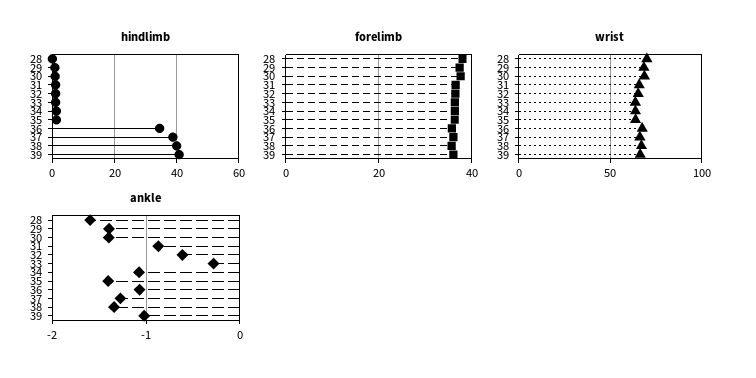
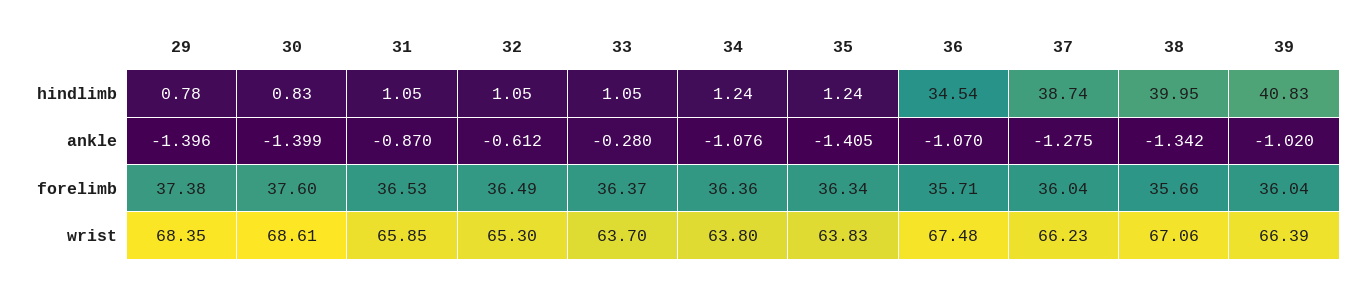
  {
    "hindlimb": {
-     "28": 0,
      "29": 0.78,
      "30": 0.83,
      "31": 1.05,
      "32": 1.05,
      "33": 1.05,
      "34": 1.24,
      "35": 1.24,
      "36": 34.54,
      "37": 38.74,
      "38": 39.95,
      "39": 40.83
    },
    "forelimb": {
-     "28": 38,
      "29": 37.38,
      "30": 37.6,
      "31": 36.53,
      "32": 36.49,
      "33": 36.37,
      "34": 36.36,
      "35": 36.34,
      "36": 35.71,
      "37": 36.04,
      "38": 35.66,
      "39": 36.04
    },
    "wrist": {
-     "28": 70,
      "29": 68.35,
      "30": 68.61,
      "31": 65.85,
      "32": 65.3,
      "33": 63.7,
      "34": 63.8,
      "35": 63.83,
      "36": 67.48,
      "37": 66.23,
      "38": 67.06,
      "39": 66.39
    },
    "ankle": {
-     "28": -1.6,
      "29": -1.396,
      "30": -1.399,
      "31": -0.87,
      "32": -0.612,
      "33": -0.28,
      "34": -1.076,
      "35": -1.405,
      "36": -1.07,
      "37": -1.275,
      "38": -1.342,
      "39": -1.02
    }
  }

